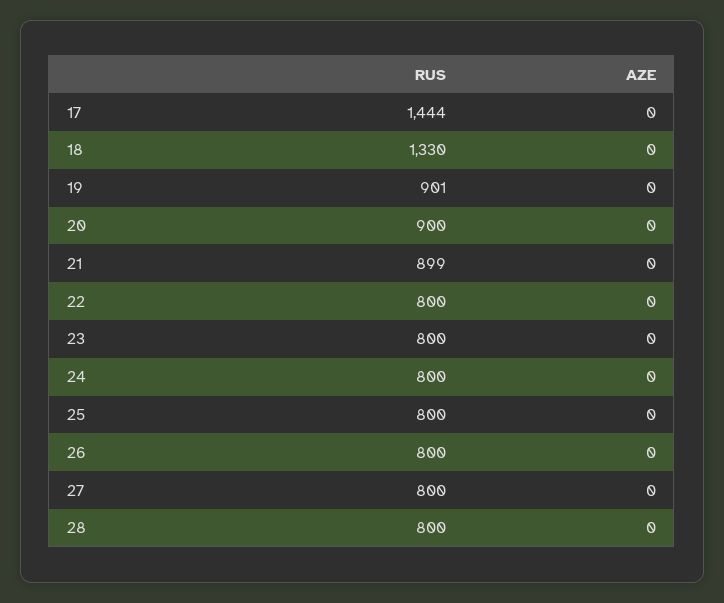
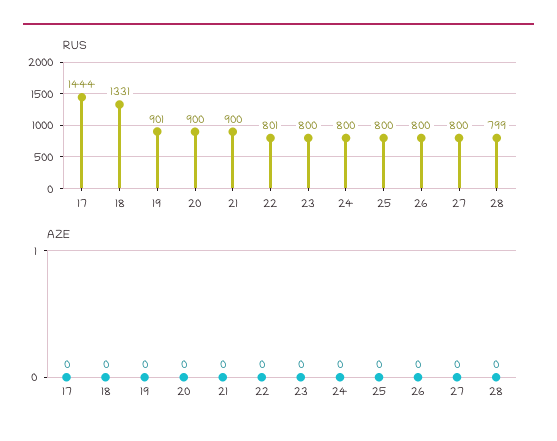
  {
    "RUS": {
      "17": 1444,
-     "18": 1330,
+     "18": 1331,
      "19": 901,
      "20": 900,
-     "21": 899,
+     "21": 900,
-     "22": 800,
+     "22": 801,
      "23": 800,
      "24": 800,
      "25": 800,
      "26": 800,
      "27": 800,
-     "28": 800
+     "28": 799
    },
    "AZE": {
      "17": 0,
      "18": 0,
      "19": 0,
      "20": 0,
      "21": 0,
      "22": 0,
      "23": 0,
      "24": 0,
      "25": 0,
      "26": 0,
      "27": 0,
      "28": 0
    }
  }

